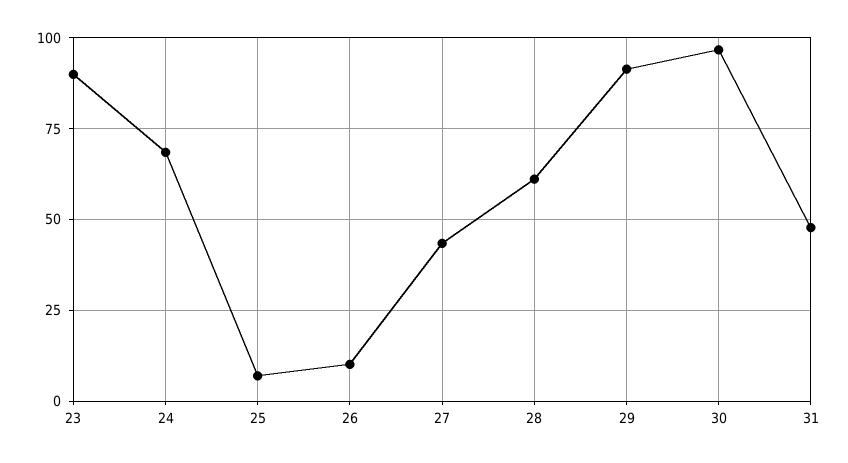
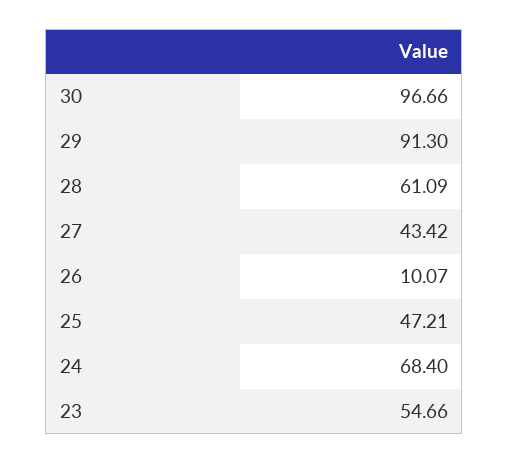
  {
-   "23": 90,
+   "23": 54.66,
    "24": 68.4,
-   "25": 7.5,
+   "25": 47.21,
    "26": 10.07,
    "27": 43.42,
    "28": 61.09,
    "29": 91.3,
-   "30": 96.66,
+   "30": 96.66
-   "31": 47.5
  }

